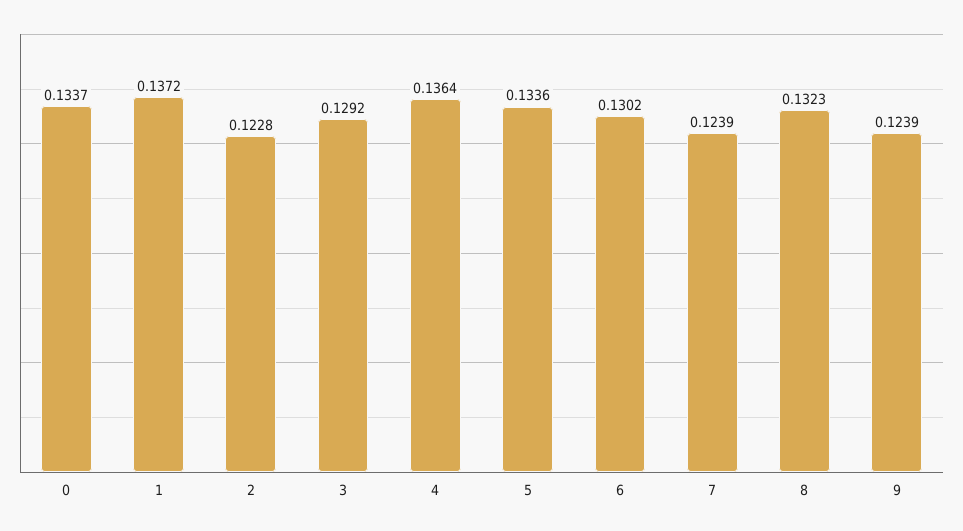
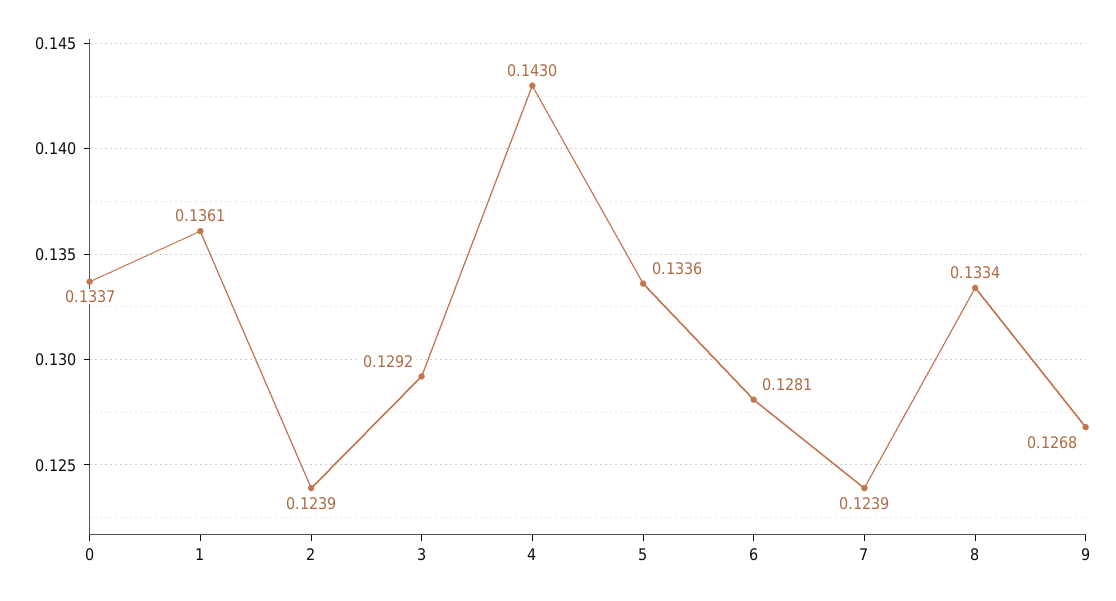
  {
    "0": 0.1337,
-   "1": 0.1372,
+   "1": 0.1361,
-   "2": 0.1228,
+   "2": 0.1239,
    "3": 0.1292,
-   "4": 0.1364,
+   "4": 0.143,
    "5": 0.1336,
-   "6": 0.1302,
+   "6": 0.1281,
    "7": 0.1239,
-   "8": 0.1323,
+   "8": 0.1334,
-   "9": 0.1239
+   "9": 0.1268
  }

